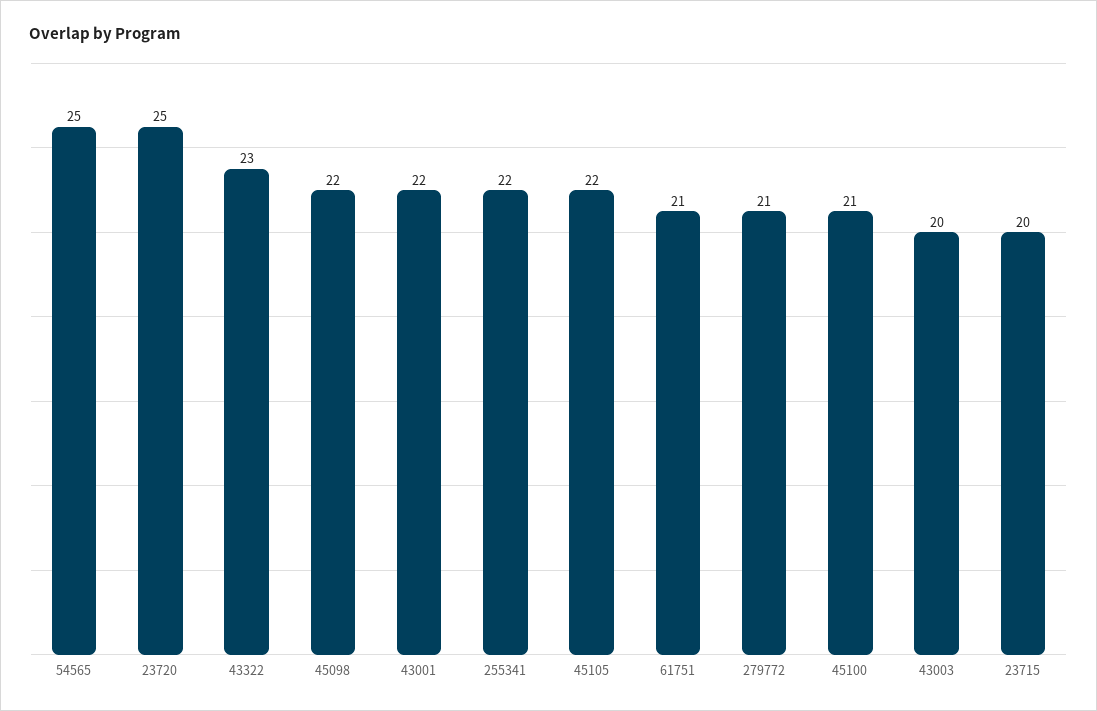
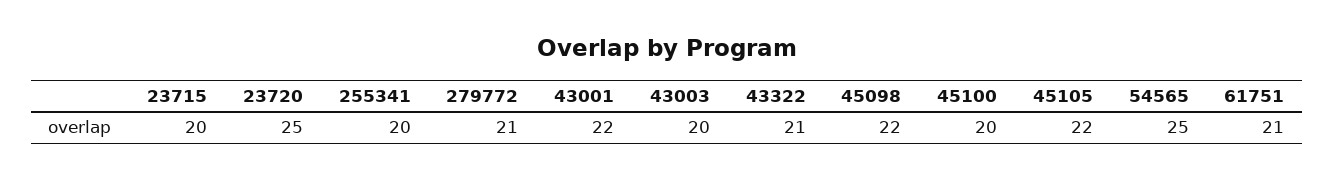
  {
    "54565": 25,
    "23720": 25,
-   "43322": 23,
+   "43322": 21,
    "45098": 22,
    "43001": 22,
-   "255341": 22,
+   "255341": 20,
    "45105": 22,
    "61751": 21,
    "279772": 21,
-   "45100": 21,
+   "45100": 20,
    "43003": 20,
    "23715": 20
  }

